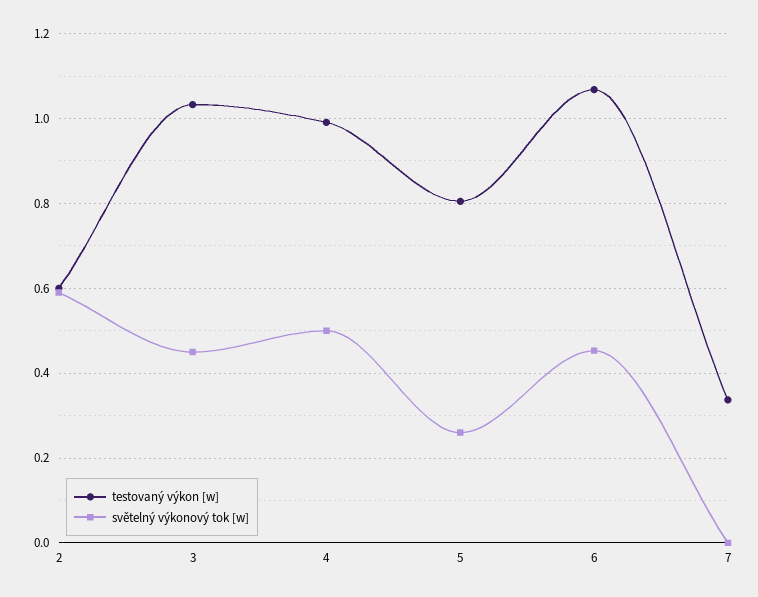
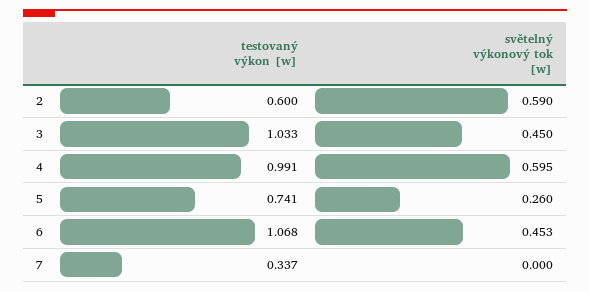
  {
    "testovaný výkon [w]": {
      "2": 0.6,
      "3": 1.033,
      "4": 0.991,
-     "5": 0.8,
+     "5": 0.741,
      "6": 1.068,
      "7": 0.337
    },
    "světelný výkonový tok [w]": {
      "2": 0.59,
      "3": 0.45,
-     "4": 0.5,
+     "4": 0.595,
      "5": 0.26,
      "6": 0.453,
      "7": 0
    }
  }

